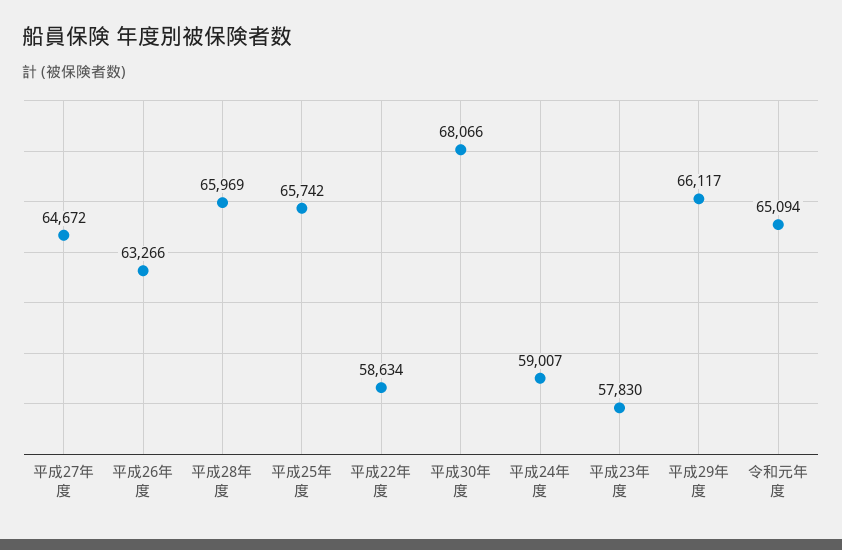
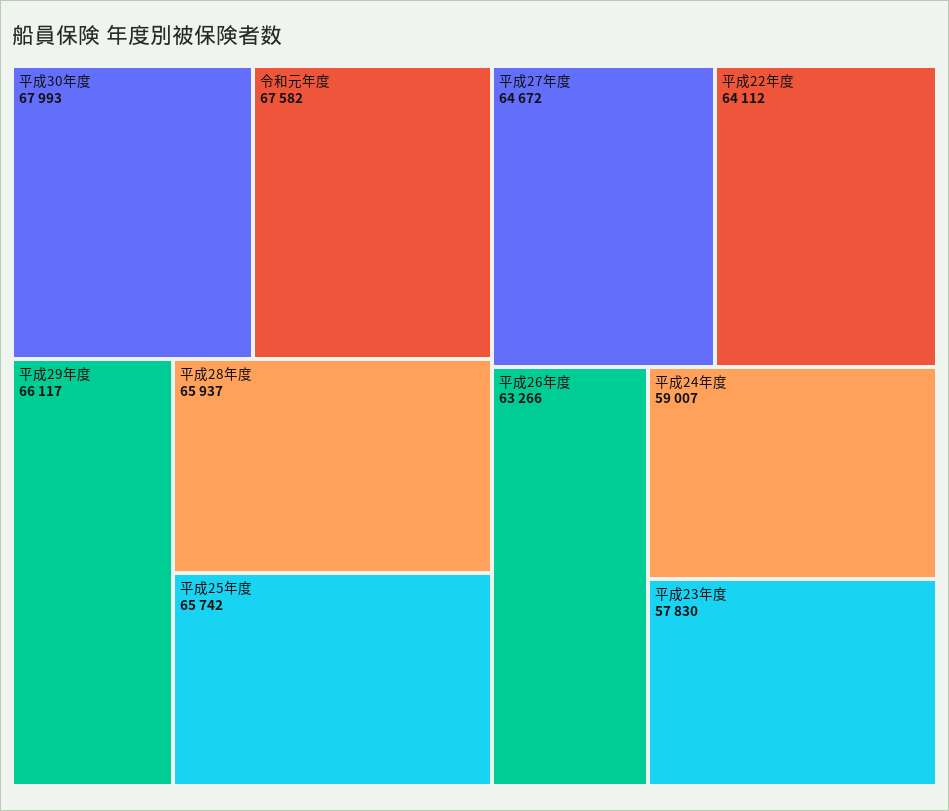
  {
    "平成27年度": 64672,
    "平成26年度": 63266,
-   "平成28年度": 65969,
+   "平成28年度": 65937,
    "平成25年度": 65742,
-   "平成22年度": 58634,
+   "平成22年度": 64112,
-   "平成30年度": 68066,
+   "平成30年度": 67993,
    "平成24年度": 59007,
    "平成23年度": 57830,
    "平成29年度": 66117,
-   "令和元年度": 65094
+   "令和元年度": 67582
  }

